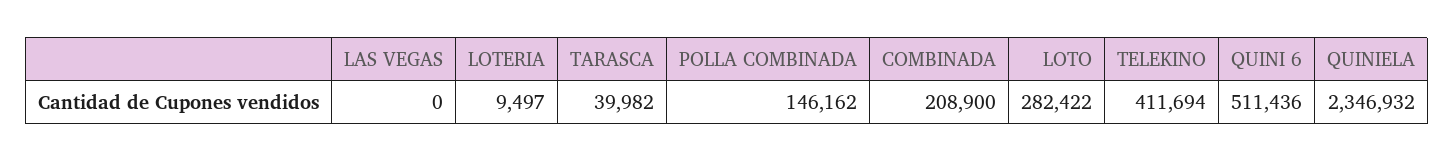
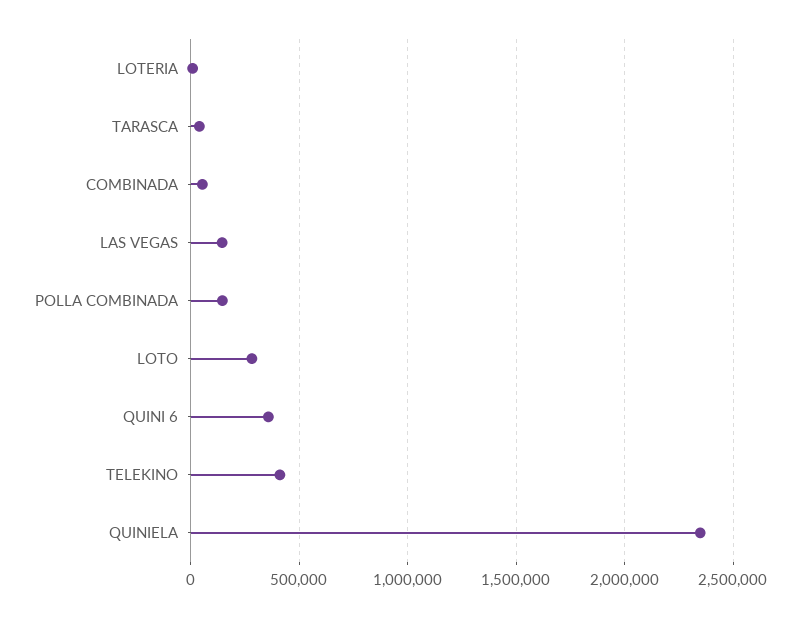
  {
-   "LAS VEGAS": 0,
+   "LAS VEGAS": 150000,
    "LOTERIA": 9497,
    "TARASCA": 39982,
    "POLLA COMBINADA": 146162,
-   "COMBINADA": 208900,
+   "COMBINADA": 50000,
    "LOTO": 282422,
    "TELEKINO": 411694,
-   "QUINI 6": 511436,
+   "QUINI 6": 350000,
    "QUINIELA": 2346932
  }

